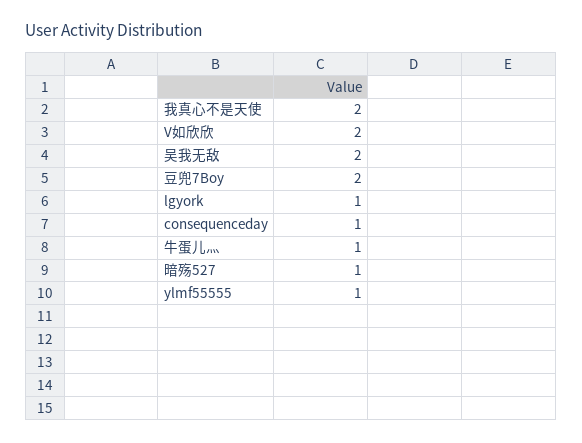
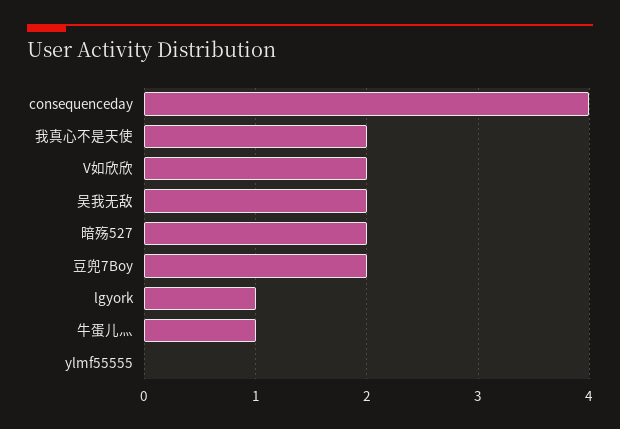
  {
    "我真心不是天使": 2,
    "V如欣欣": 2,
    "吴我无敌": 2,
    "豆兜7Boy": 2,
    "lgyork": 1,
-   "consequenceday": 1,
+   "consequenceday": 4,
    "牛蛋儿灬": 1,
-   "暗殇527": 1,
+   "暗殇527": 2,
-   "ylmf55555": 1
+   "ylmf55555": 0
  }

